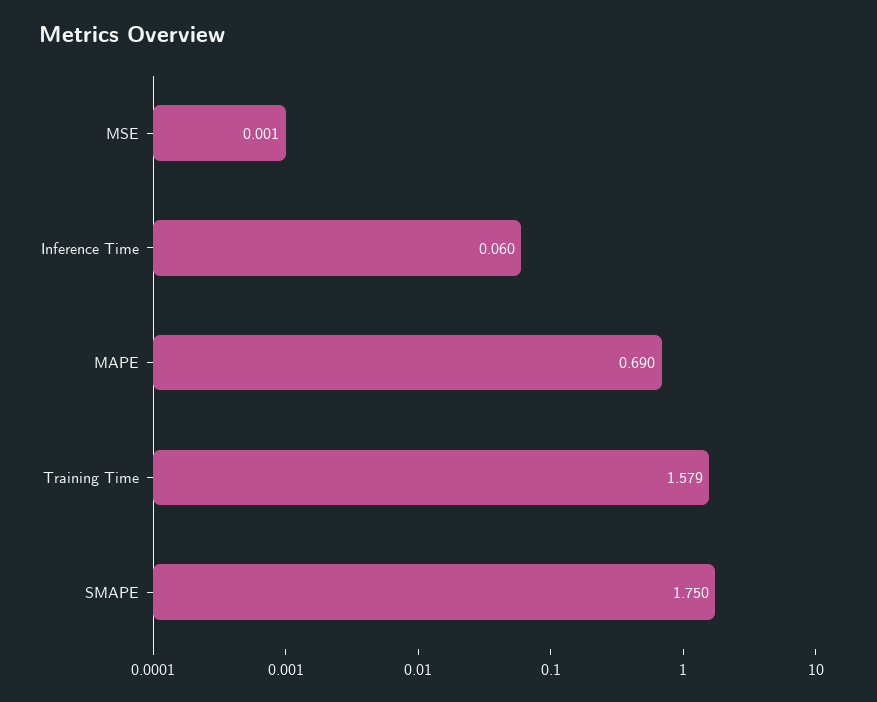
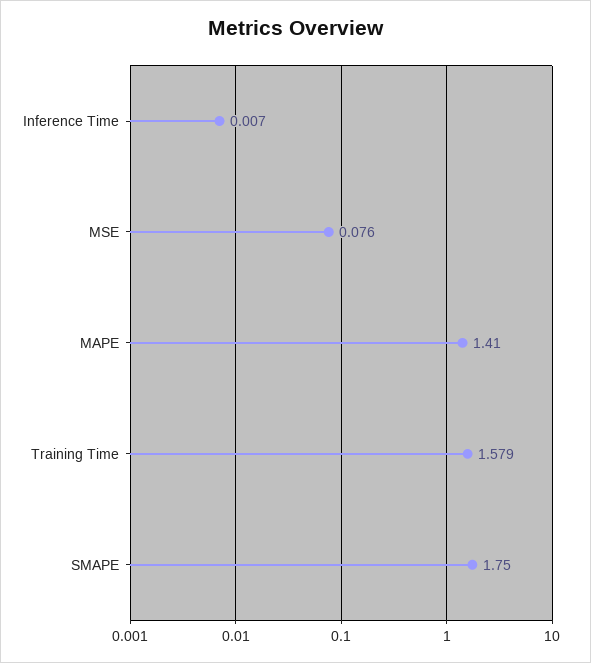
  {
-   "MSE": 0.001,
+   "MSE": 0.076,
-   "Inference Time": 0.06,
+   "Inference Time": 0.007,
-   "MAPE": 0.69,
+   "MAPE": 1.41,
    "Training Time": 1.579,
    "SMAPE": 1.75
  }

